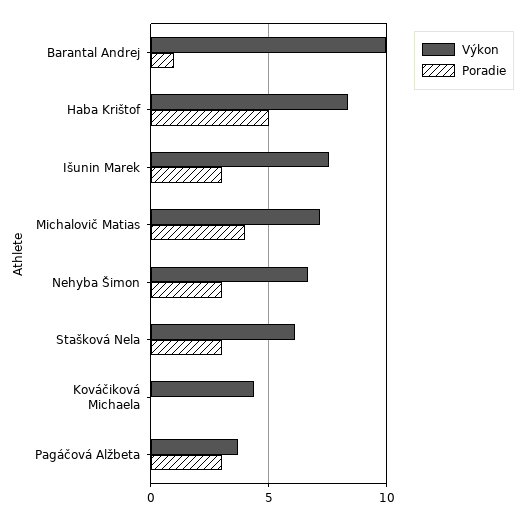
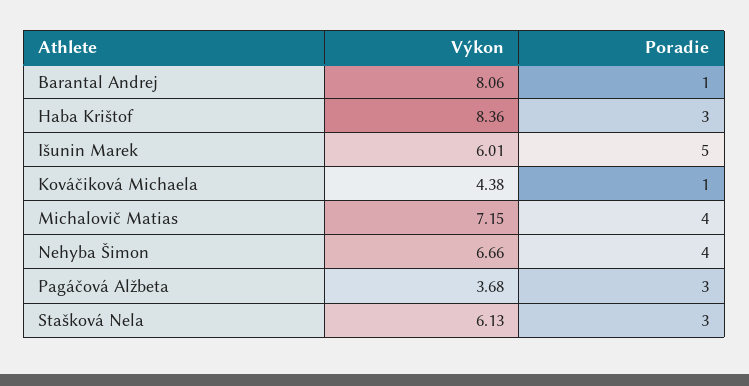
  {
    "Výkon": {
-     "Barantal Andrej": 10,
+     "Barantal Andrej": 8.06,
      "Haba Krištof": 8.36,
-     "Išunin Marek": 7.5,
+     "Išunin Marek": 6.01,
      "Michalovič Matias": 7.15,
      "Nehyba Šimon": 6.66,
      "Stašková Nela": 6.13,
      "Kováčiková Michaela": 4.38,
      "Pagáčová Alžbeta": 3.68
    },
    "Poradie": {
      "Barantal Andrej": 1,
-     "Haba Krištof": 5,
+     "Haba Krištof": 3,
-     "Išunin Marek": 3,
+     "Išunin Marek": 5,
      "Michalovič Matias": 4,
-     "Nehyba Šimon": 3,
+     "Nehyba Šimon": 4,
      "Stašková Nela": 3,
-     "Kováčiková Michaela": 0,
+     "Kováčiková Michaela": 1,
      "Pagáčová Alžbeta": 3
    }
  }

